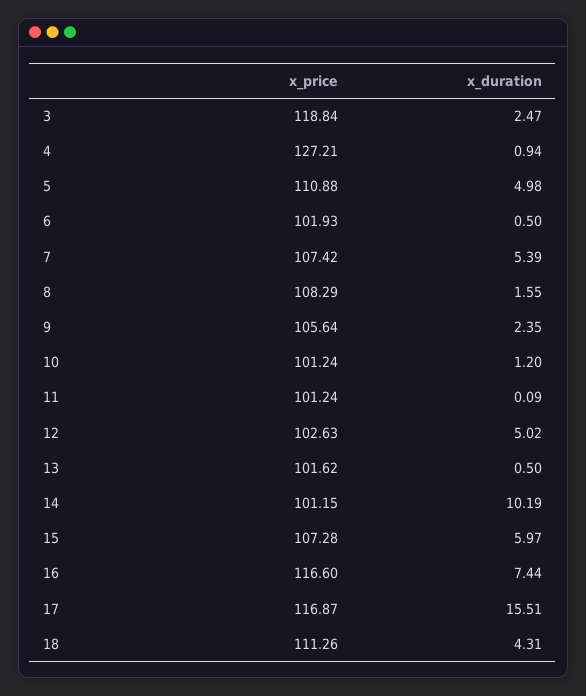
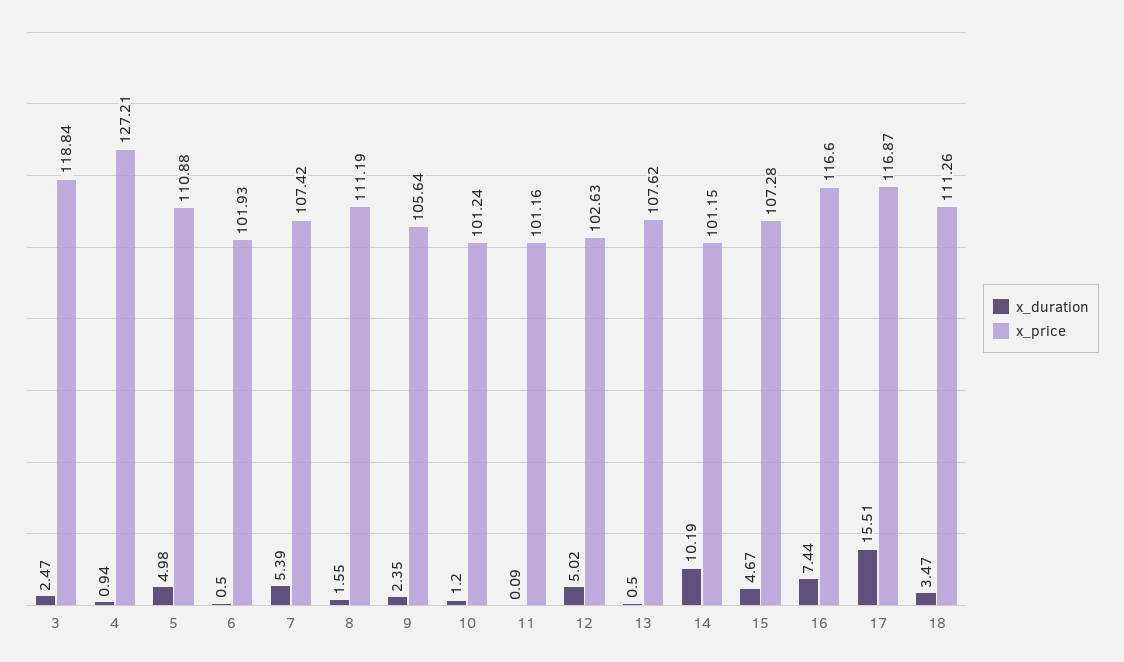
  {
    "x_price": {
      "3": 118.84,
      "4": 127.21,
      "5": 110.88,
      "6": 101.93,
      "7": 107.42,
-     "8": 108.29,
+     "8": 111.19,
      "9": 105.64,
      "10": 101.24,
-     "11": 101.24,
+     "11": 101.16,
      "12": 102.63,
-     "13": 101.62,
+     "13": 107.62,
      "14": 101.15,
      "15": 107.28,
      "16": 116.6,
      "17": 116.87,
      "18": 111.26
    },
    "x_duration": {
      "3": 2.47,
      "4": 0.94,
      "5": 4.98,
      "6": 0.5,
      "7": 5.39,
      "8": 1.55,
      "9": 2.35,
      "10": 1.2,
      "11": 0.09,
      "12": 5.02,
      "13": 0.5,
      "14": 10.19,
-     "15": 5.97,
+     "15": 4.67,
      "16": 7.44,
      "17": 15.51,
-     "18": 4.31
+     "18": 3.47
    }
  }

